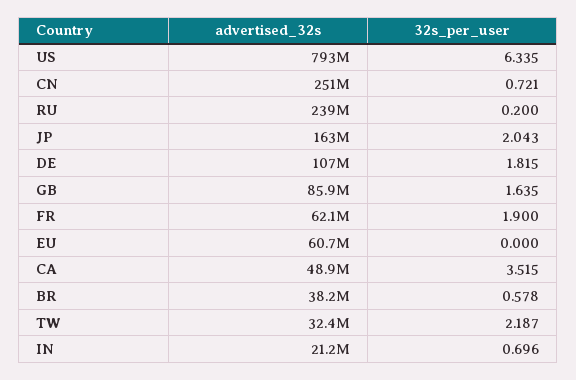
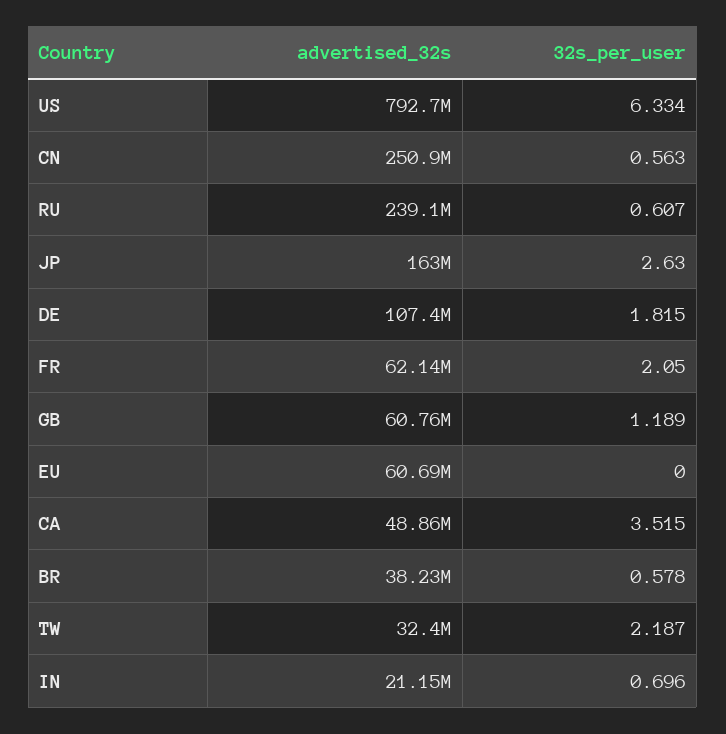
  {
    "advertised_32s": {
      "US": 792700000,
      "CN": 250900000,
      "RU": 239100000,
      "JP": 163000000,
      "DE": 107400000,
-     "GB": 85900000,
+     "GB": 60760000,
      "FR": 62140000,
      "EU": 60690000,
      "CA": 48860000,
      "BR": 38230000,
      "TW": 32400000,
      "IN": 21150000
    },
    "32s_per_user": {
-     "US": 6.335,
+     "US": 6.334,
-     "CN": 0.721,
+     "CN": 0.563,
-     "RU": 0.2,
+     "RU": 0.607,
-     "JP": 2.043,
+     "JP": 2.63,
      "DE": 1.815,
-     "GB": 1.635,
+     "GB": 1.189,
-     "FR": 1.9,
+     "FR": 2.05,
      "EU": 0,
      "CA": 3.515,
      "BR": 0.578,
      "TW": 2.187,
      "IN": 0.696
    }
  }

